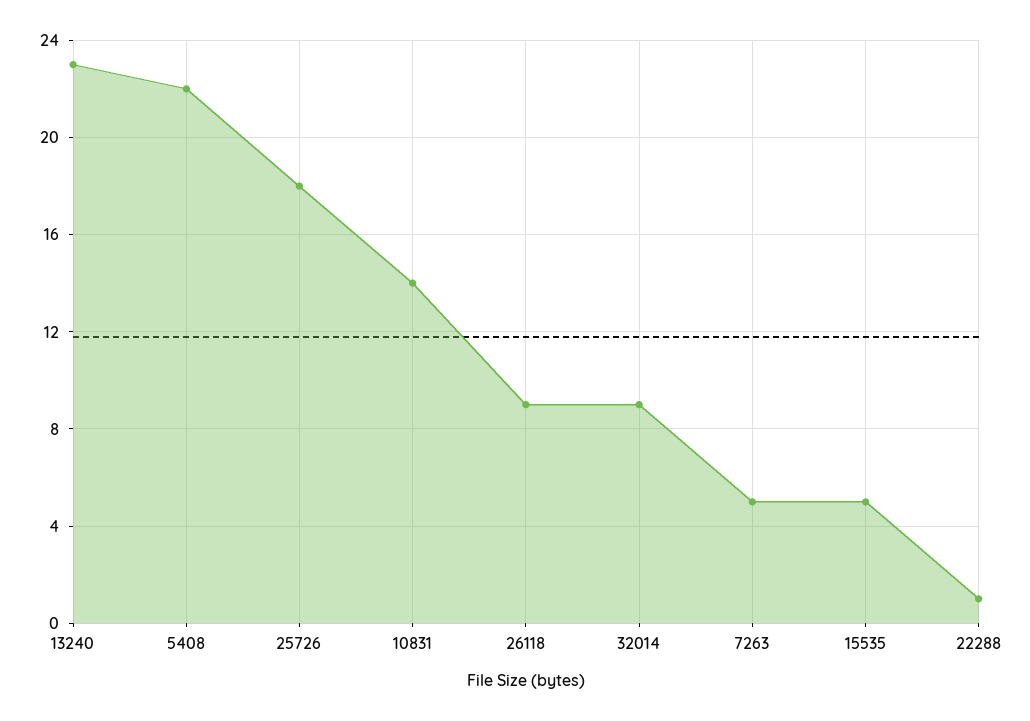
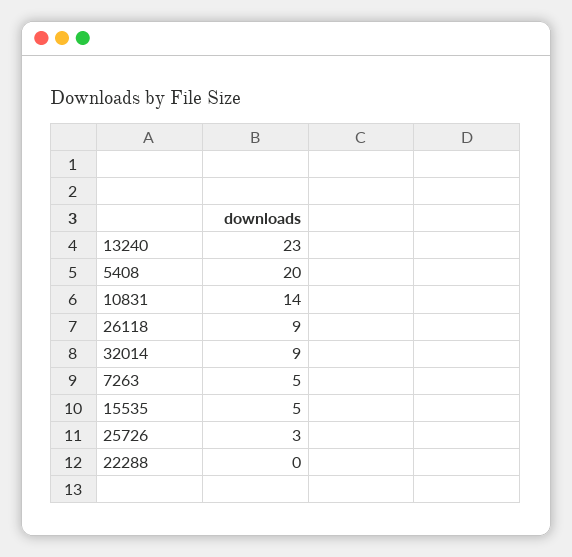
  {
    "13240": 23,
-   "5408": 22,
+   "5408": 20,
-   "25726": 18,
+   "25726": 3,
    "10831": 14,
    "26118": 9,
    "32014": 9,
    "7263": 5,
    "15535": 5,
-   "22288": 1
+   "22288": 0
  }

